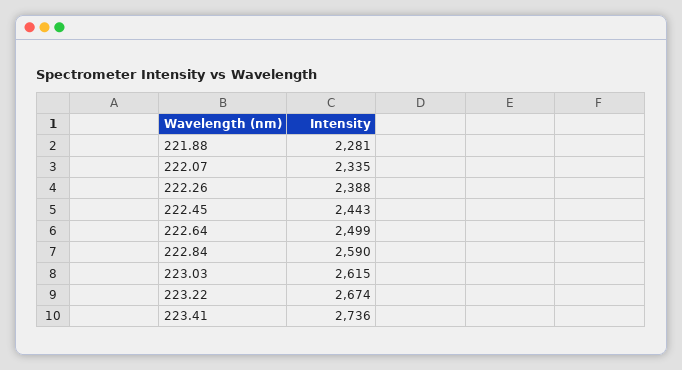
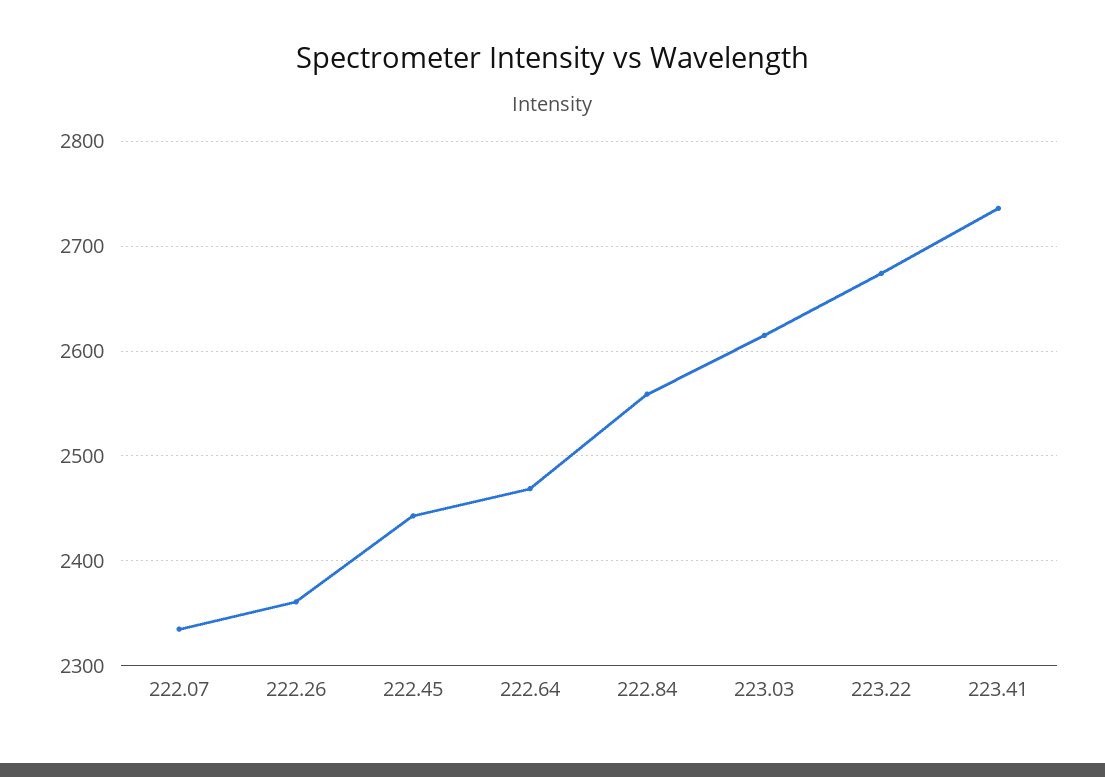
  {
-   "221.88": 2281,
    "222.07": 2335,
-   "222.26": 2388,
+   "222.26": 2360,
    "222.45": 2443,
-   "222.64": 2499,
+   "222.64": 2470,
-   "222.84": 2590,
+   "222.84": 2560,
    "223.03": 2615,
    "223.22": 2674,
    "223.41": 2736
  }

